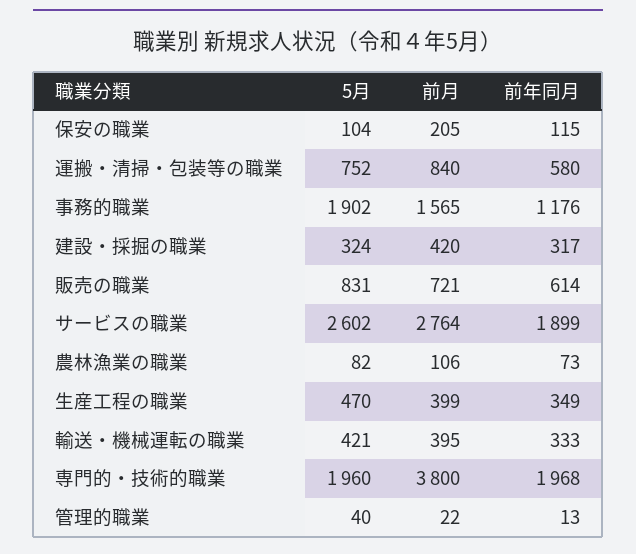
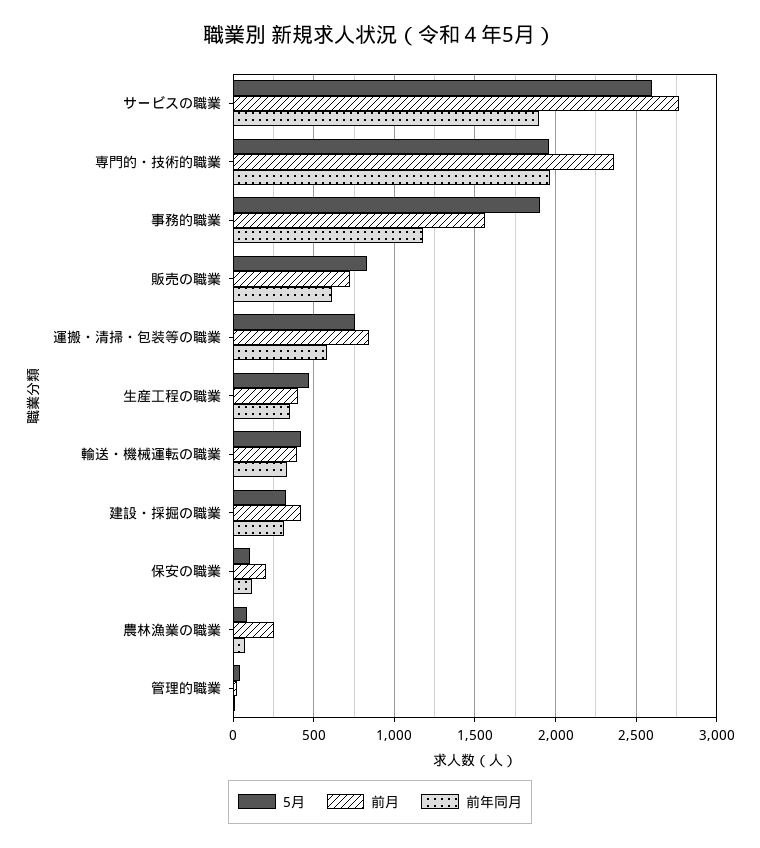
  {
    "5月": {
      "保安の職業": 104,
      "運搬・清掃・包装等の職業": 752,
      "事務的職業": 1902,
      "建設・採掘の職業": 324,
      "販売の職業": 831,
      "サービスの職業": 2602,
      "農林漁業の職業": 82,
      "生産工程の職業": 470,
      "輸送・機械運転の職業": 421,
      "専門的・技術的職業": 1960,
      "管理的職業": 40
    },
    "前月": {
      "保安の職業": 205,
      "運搬・清掃・包装等の職業": 840,
      "事務的職業": 1565,
      "建設・採掘の職業": 420,
      "販売の職業": 721,
      "サービスの職業": 2764,
-     "農林漁業の職業": 106,
+     "農林漁業の職業": 250,
      "生産工程の職業": 399,
      "輸送・機械運転の職業": 395,
-     "専門的・技術的職業": 3800,
+     "専門的・技術的職業": 2350,
      "管理的職業": 22
    },
    "前年同月": {
      "保安の職業": 115,
      "運搬・清掃・包装等の職業": 580,
      "事務的職業": 1176,
      "建設・採掘の職業": 317,
      "販売の職業": 614,
      "サービスの職業": 1899,
      "農林漁業の職業": 73,
      "生産工程の職業": 349,
      "輸送・機械運転の職業": 333,
      "専門的・技術的職業": 1968,
      "管理的職業": 13
    }
  }

